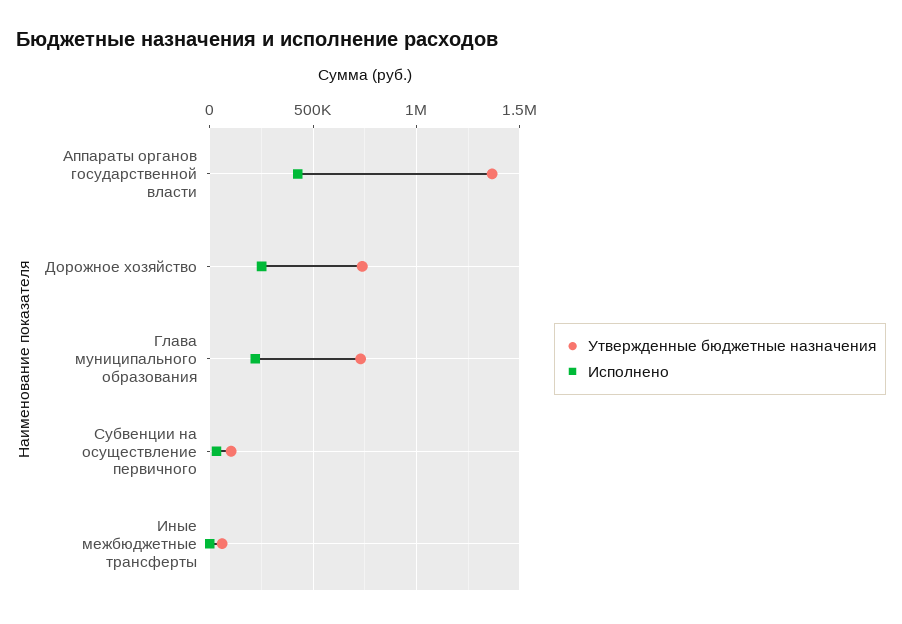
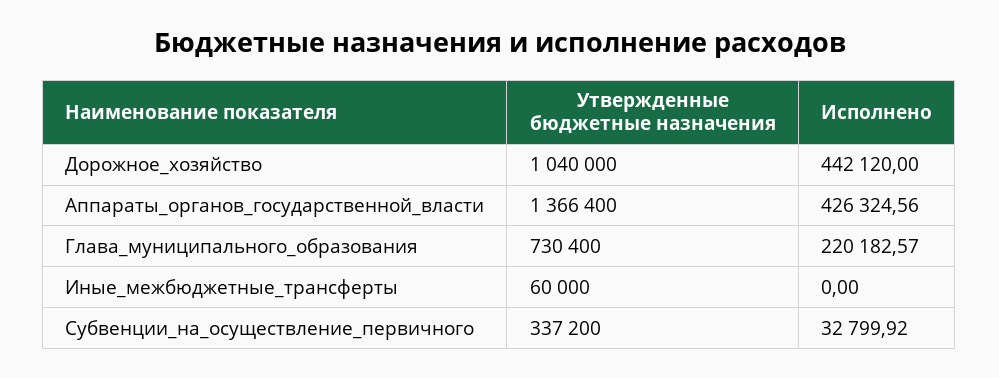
  {
    "Утвержденные бюджетные назначения": {
      "Аппараты органов государственной власти": 1366400,
-     "Дорожное хозяйство": 750000,
+     "Дорожное хозяйство": 1040000,
      "Глава муниципального образования": 730400,
-     "Субвенции на осуществление первичного": 100000,
+     "Субвенции на осуществление первичного": 337200,
      "Иные межбюджетные трансферты": 60000
    },
    "Исполнено": {
      "Аппараты органов государственной власти": 426324.56,
-     "Дорожное хозяйство": 250000,
+     "Дорожное хозяйство": 442120,
      "Глава муниципального образования": 220182.57,
      "Субвенции на осуществление первичного": 32799.92,
      "Иные межбюджетные трансферты": 0
    }
  }

